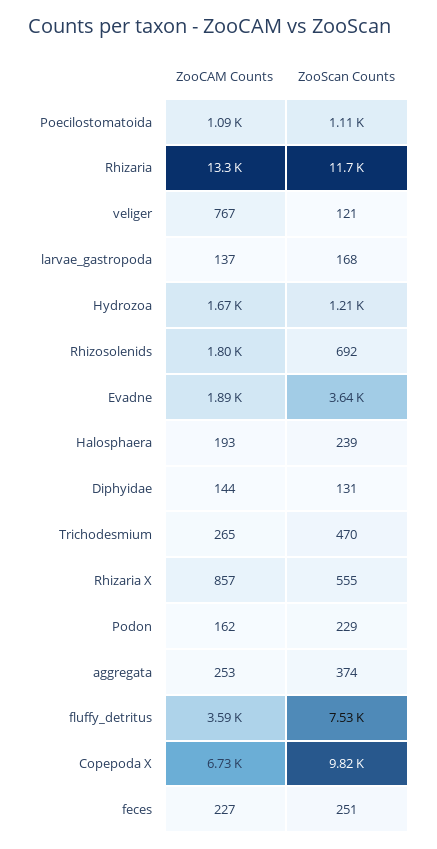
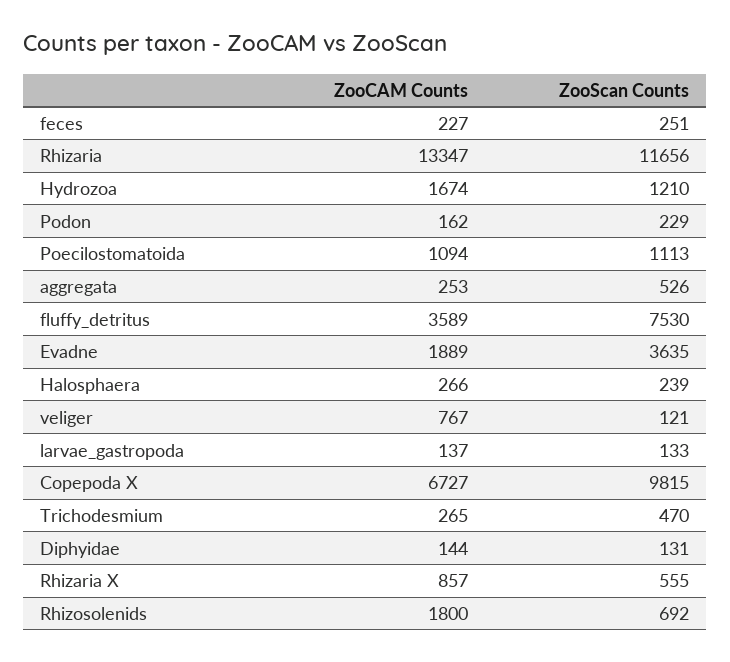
  {
    "ZooCAM Counts": {
      "Poecilostomatoida": 1094,
      "Rhizaria": 13347,
      "veliger": 767,
      "larvae_gastropoda": 137,
      "Hydrozoa": 1674,
      "Rhizosolenids": 1800,
      "Evadne": 1889,
-     "Halosphaera": 193,
+     "Halosphaera": 266,
      "Diphyidae": 144,
      "Trichodesmium": 265,
      "Rhizaria X": 857,
      "Podon": 162,
      "aggregata": 253,
      "fluffy_detritus": 3589,
      "Copepoda X": 6727,
      "feces": 227
    },
    "ZooScan Counts": {
      "Poecilostomatoida": 1113,
      "Rhizaria": 11656,
      "veliger": 121,
-     "larvae_gastropoda": 168,
+     "larvae_gastropoda": 133,
      "Hydrozoa": 1210,
      "Rhizosolenids": 692,
      "Evadne": 3635,
      "Halosphaera": 239,
      "Diphyidae": 131,
      "Trichodesmium": 470,
      "Rhizaria X": 555,
      "Podon": 229,
-     "aggregata": 374,
+     "aggregata": 526,
      "fluffy_detritus": 7530,
      "Copepoda X": 9815,
      "feces": 251
    }
  }

